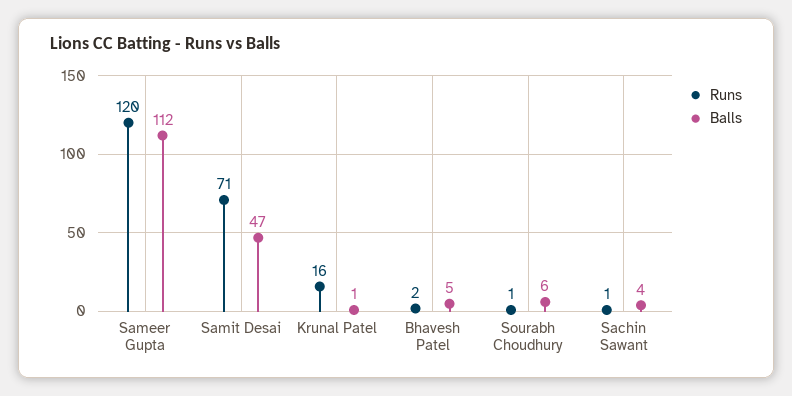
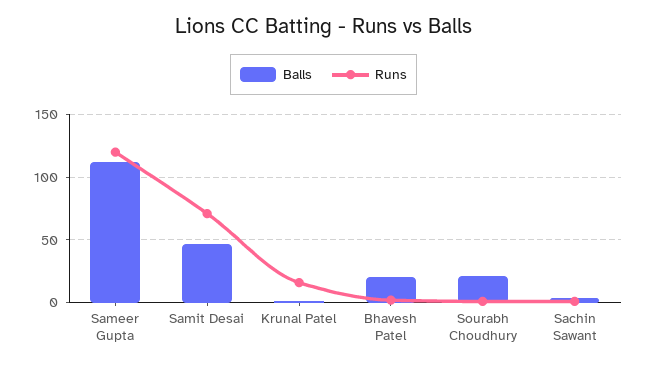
  {
    "Runs": {
      "Sameer Gupta": 120,
      "Samit Desai": 71,
      "Krunal Patel": 16,
      "Bhavesh Patel": 2,
      "Sourabh Choudhury": 1,
      "Sachin Sawant": 1
    },
    "Balls": {
      "Sameer Gupta": 112,
      "Samit Desai": 47,
      "Krunal Patel": 1,
-     "Bhavesh Patel": 5,
+     "Bhavesh Patel": 20,
-     "Sourabh Choudhury": 6,
+     "Sourabh Choudhury": 20,
      "Sachin Sawant": 4
    }
  }

